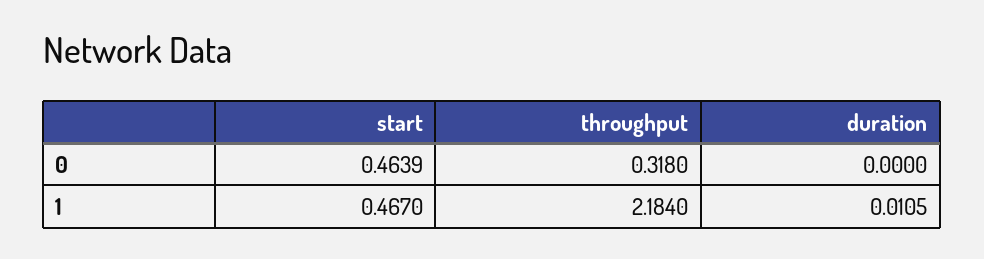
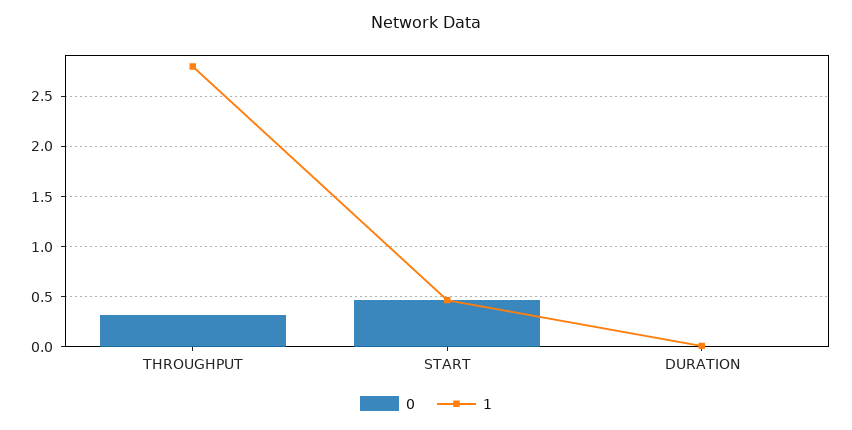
  {
    "0": {
      "start": 0.4639,
      "throughput": 0.318,
      "duration": 0
    },
    "1": {
      "start": 0.467,
-     "throughput": 2.184,
+     "throughput": 2.8,
      "duration": 0.0105
    }
  }

